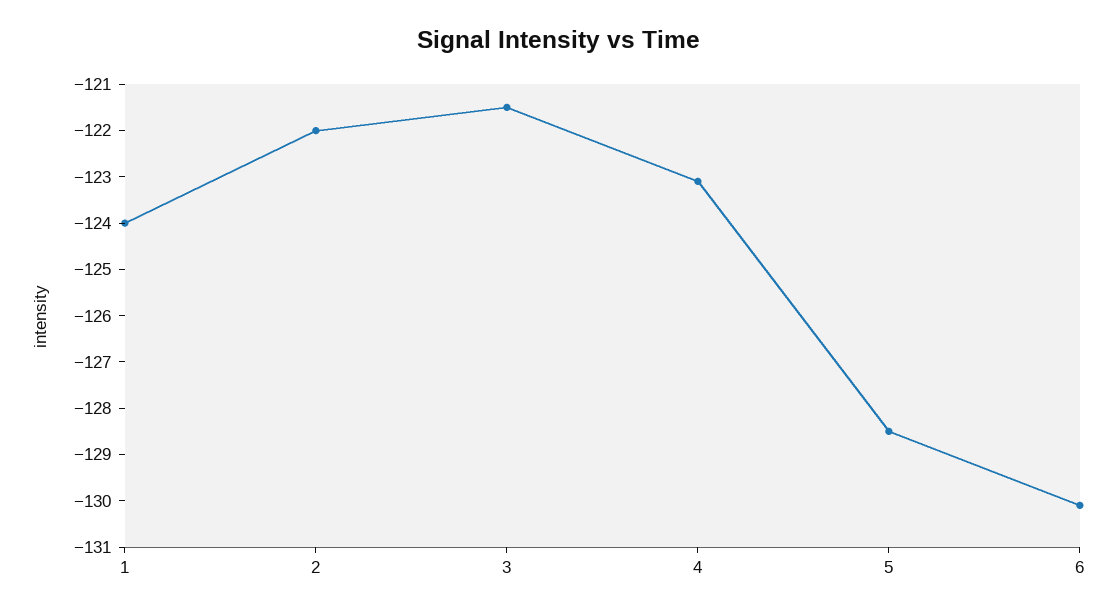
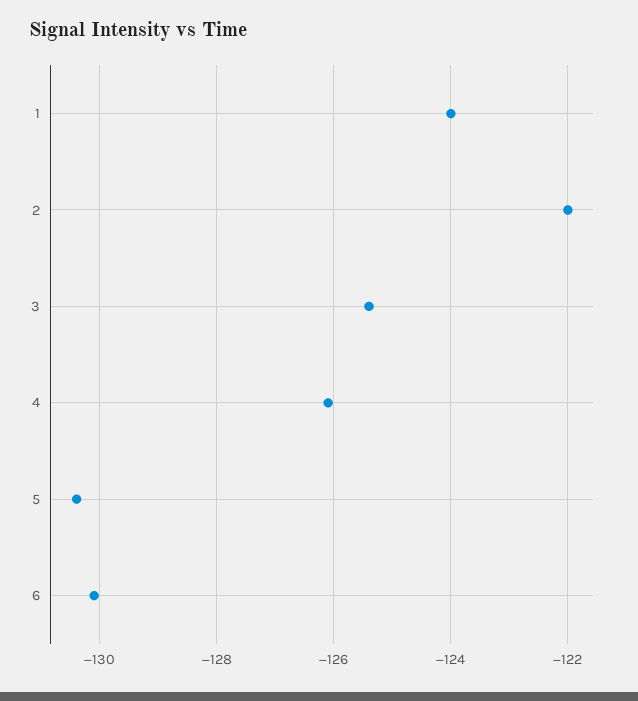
  {
    "1": -124,
    "2": -122,
-   "3": -121.5,
+   "3": -125.5,
-   "4": -123,
+   "4": -126,
-   "5": -128.5,
+   "5": -130.5,
    "6": -130
  }

